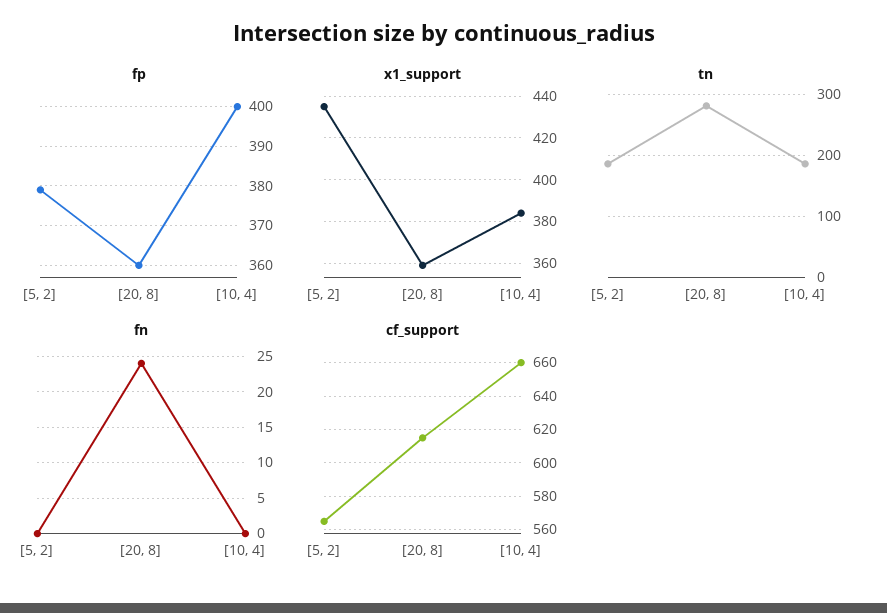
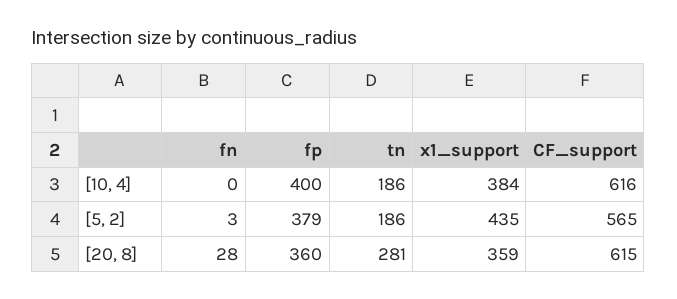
  {
    "fp": {
      "[5, 2]": 379,
      "[20, 8]": 360,
      "[10, 4]": 400
    },
    "x1_support": {
      "[5, 2]": 435,
      "[20, 8]": 359,
      "[10, 4]": 384
    },
    "tn": {
      "[5, 2]": 186,
      "[20, 8]": 281,
      "[10, 4]": 186
    },
    "fn": {
-     "[5, 2]": 0,
+     "[5, 2]": 3,
-     "[20, 8]": 24,
+     "[20, 8]": 28,
      "[10, 4]": 0
    },
    "cf_support": {
      "[5, 2]": 565,
      "[20, 8]": 615,
-     "[10, 4]": 660
+     "[10, 4]": 616
    }
  }

